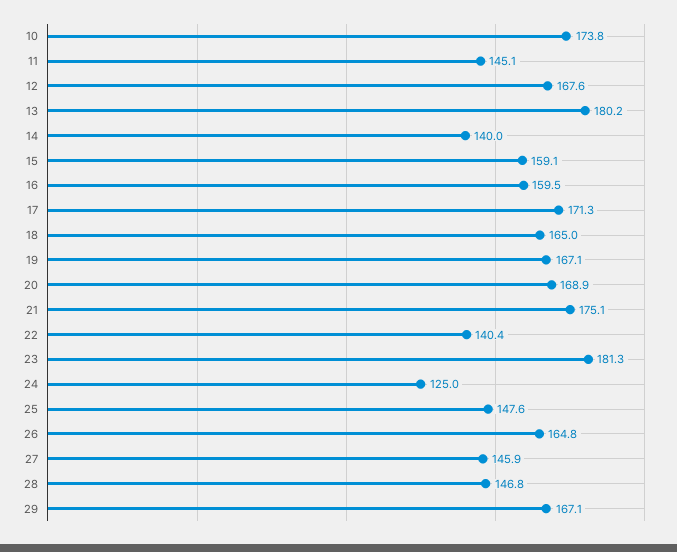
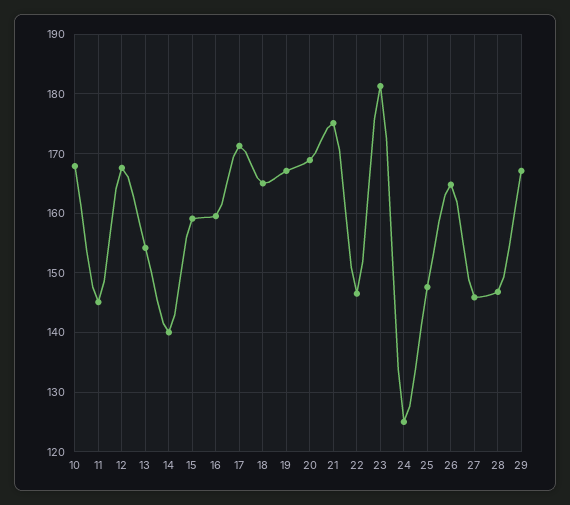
  {
-   "10": 173.8,
+   "10": 168,
    "11": 145.1,
    "12": 167.6,
-   "13": 180.2,
+   "13": 154,
    "14": 140,
    "15": 159.1,
    "16": 159.5,
    "17": 171.3,
    "18": 165,
    "19": 167.1,
    "20": 168.9,
    "21": 175.1,
-   "22": 140.4,
+   "22": 146,
    "23": 181.3,
    "24": 125,
    "25": 147.6,
    "26": 164.8,
    "27": 145.9,
    "28": 146.8,
    "29": 167.1
  }

